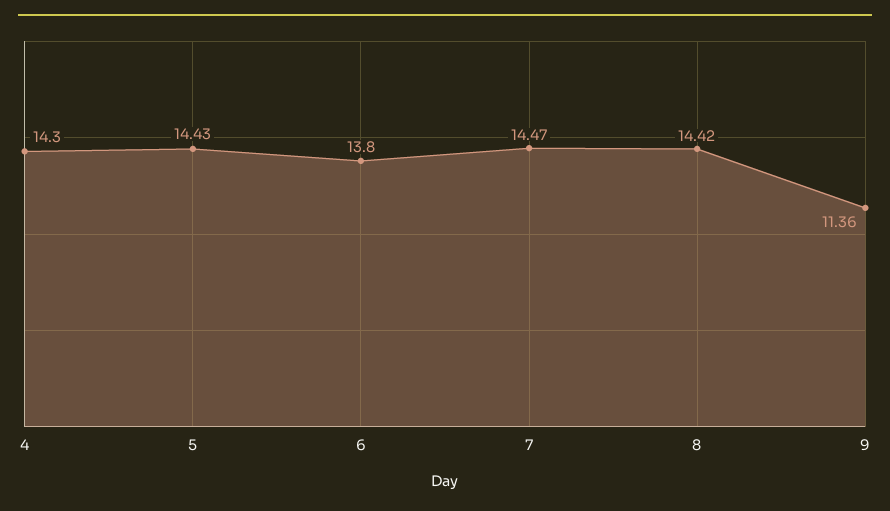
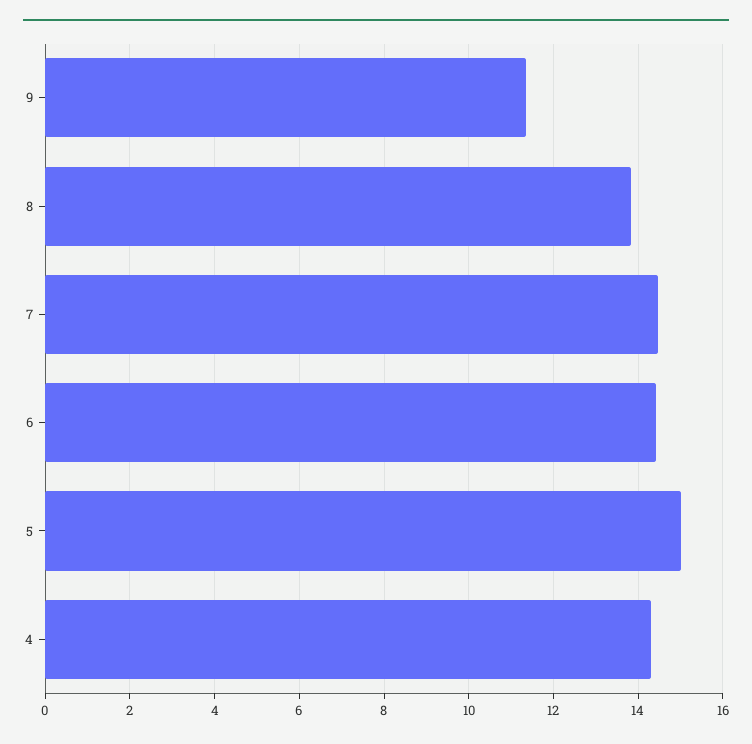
  {
    "4": 14.3,
-   "5": 14.43,
+   "5": 15,
-   "6": 13.8,
+   "6": 14.4,
    "7": 14.47,
-   "8": 14.42,
+   "8": 13.8,
    "9": 11.36
  }

